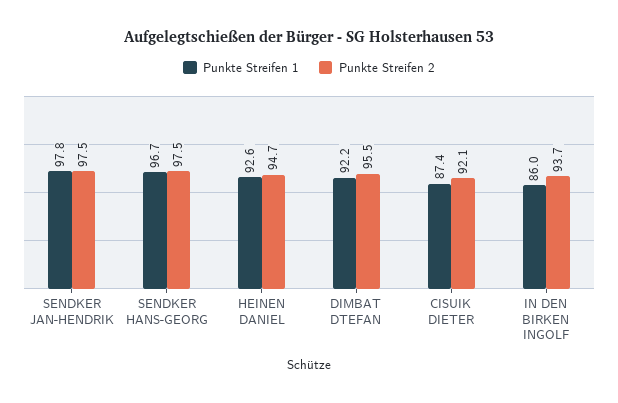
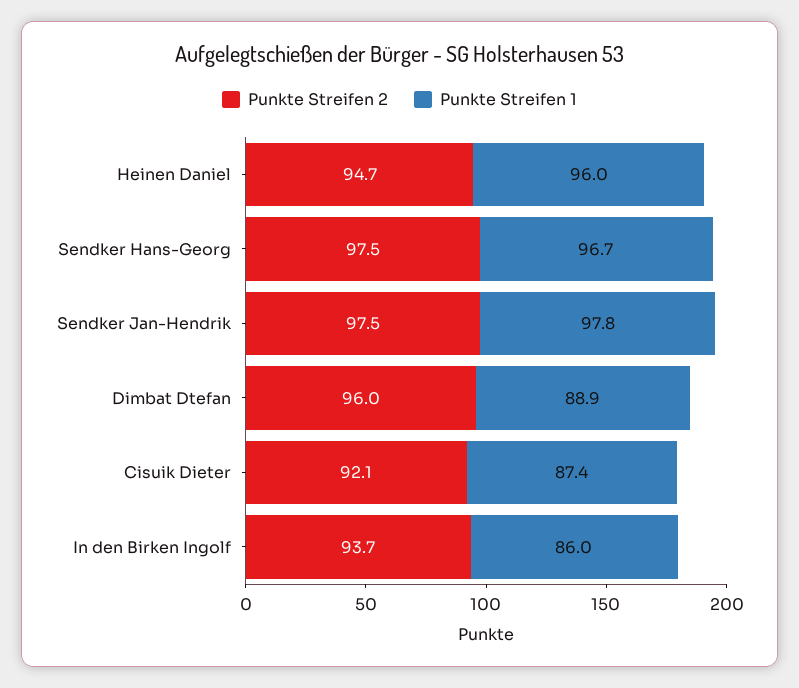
  {
    "Punkte Streifen 1": {
      "SENDKER JAN-HENDRIK": 97.8,
      "SENDKER HANS-GEORG": 96.7,
-     "HEINEN DANIEL": 92.6,
+     "HEINEN DANIEL": 96,
-     "DIMBAT DTEFAN": 92.2,
+     "DIMBAT DTEFAN": 88.9,
      "CISUIK DIETER": 87.4,
      "IN DEN BIRKEN INGOLF": 86
    },
    "Punkte Streifen 2": {
      "SENDKER JAN-HENDRIK": 97.5,
      "SENDKER HANS-GEORG": 97.5,
      "HEINEN DANIEL": 94.7,
-     "DIMBAT DTEFAN": 95.5,
+     "DIMBAT DTEFAN": 96,
      "CISUIK DIETER": 92.1,
      "IN DEN BIRKEN INGOLF": 93.7
    }
  }

